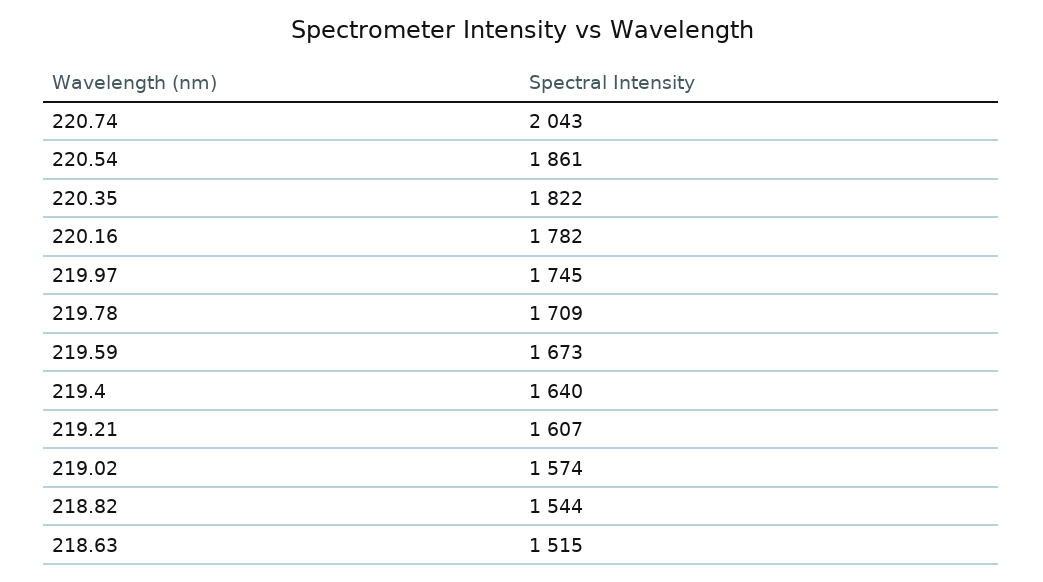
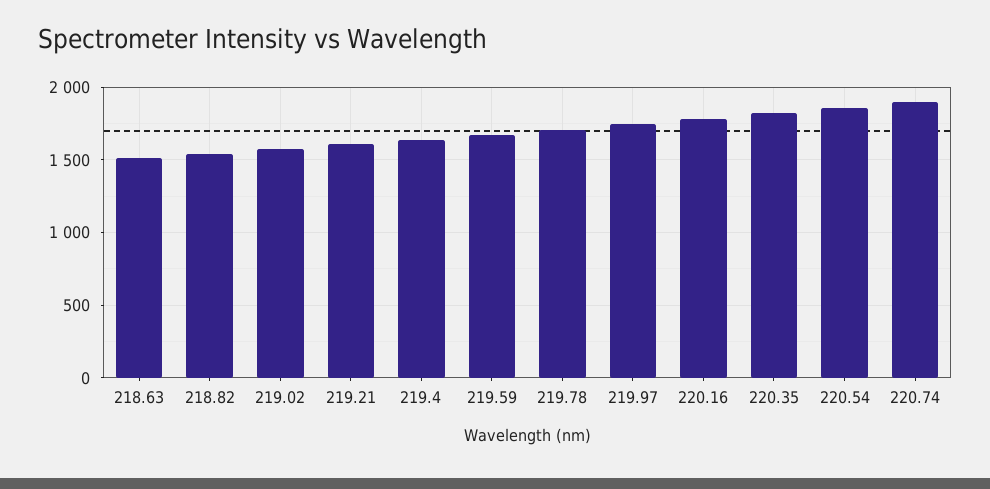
  {
-   "220.74": 2043,
+   "220.74": 1900,
    "220.54": 1861,
    "220.35": 1822,
    "220.16": 1782,
    "219.97": 1745,
    "219.78": 1709,
    "219.59": 1673,
    "219.4": 1640,
    "219.21": 1607,
    "219.02": 1574,
    "218.82": 1544,
    "218.63": 1515
  }

